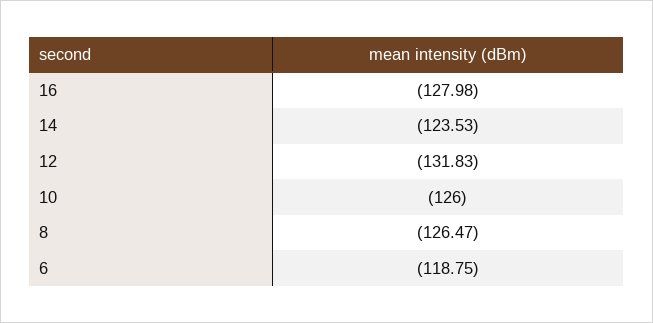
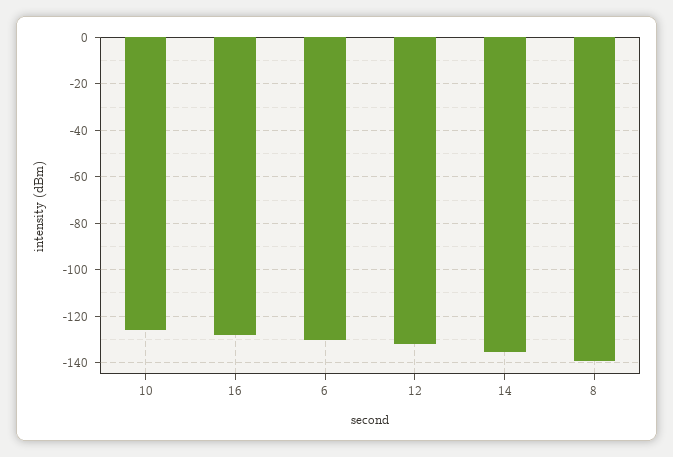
  {
    "16": -127.98,
-   "14": -123.53,
+   "14": -135,
    "12": -131.83,
    "10": -126,
-   "8": -126.47,
+   "8": -140,
-   "6": -118.75
+   "6": -130
  }

